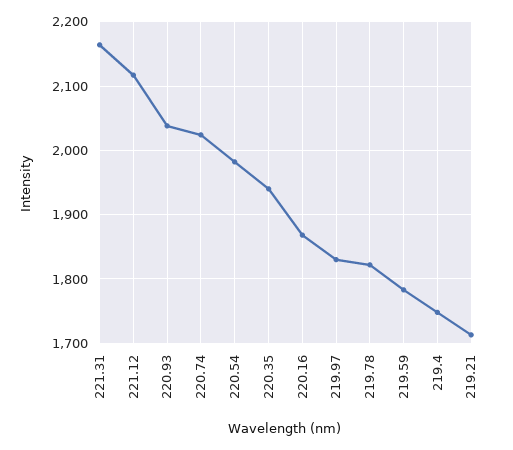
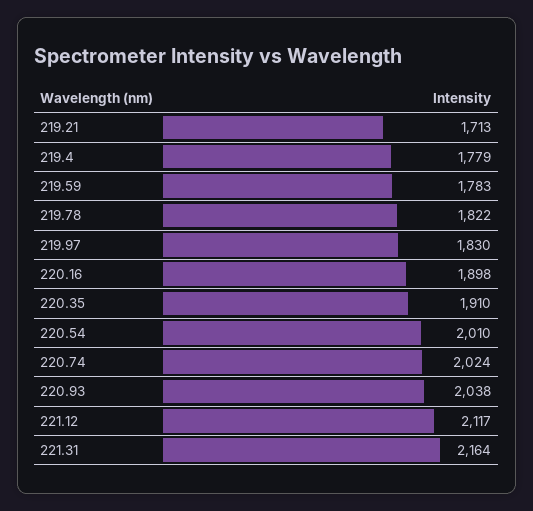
  {
    "221.31": 2164,
    "221.12": 2117,
    "220.93": 2038,
    "220.74": 2024,
-   "220.54": 1980,
+   "220.54": 2010,
-   "220.35": 1940,
+   "220.35": 1910,
-   "220.16": 1870,
+   "220.16": 1898,
    "219.97": 1830,
    "219.78": 1822,
    "219.59": 1783,
-   "219.4": 1750,
+   "219.4": 1779,
    "219.21": 1713
  }

